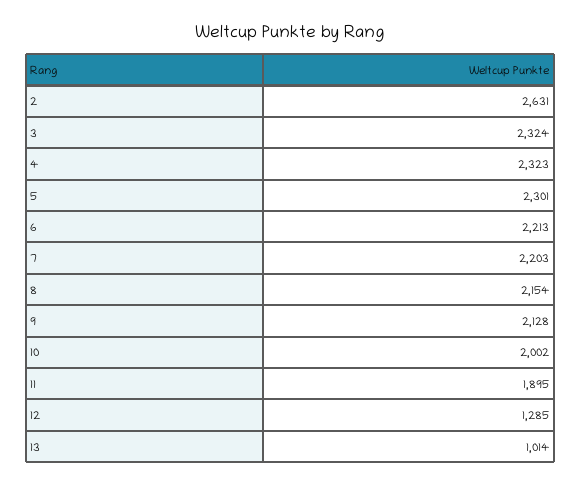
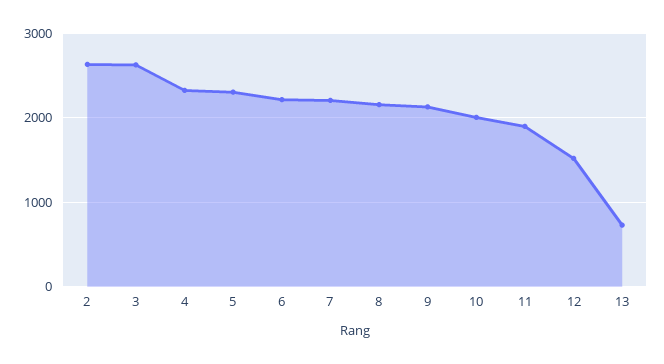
  {
    "2": 2631,
-   "3": 2324,
+   "3": 2600,
    "4": 2323,
    "5": 2301,
    "6": 2213,
    "7": 2203,
    "8": 2154,
    "9": 2128,
    "10": 2002,
    "11": 1895,
-   "12": 1285,
+   "12": 1500,
-   "13": 1014
+   "13": 700
  }

